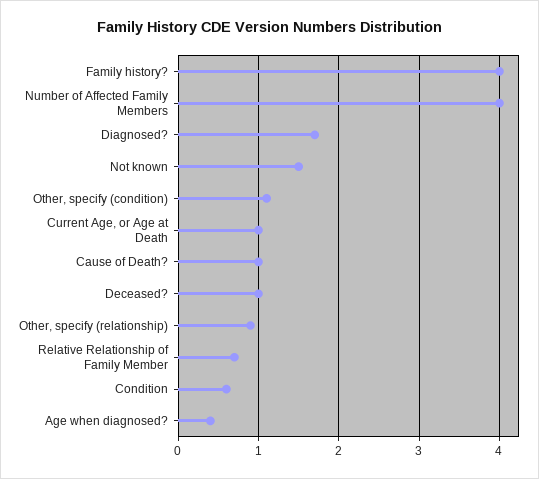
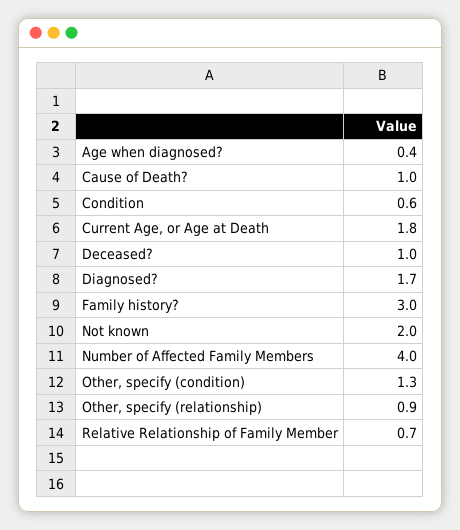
  {
-   "Family history?": 4,
+   "Family history?": 3,
    "Number of Affected Family Members": 4,
    "Diagnosed?": 1.7,
-   "Not known": 1.5,
+   "Not known": 2,
-   "Other, specify (condition)": 1.1,
+   "Other, specify (condition)": 1.3,
-   "Current Age, or Age at Death": 1,
+   "Current Age, or Age at Death": 1.8,
    "Cause of Death?": 1,
    "Deceased?": 1,
    "Other, specify (relationship)": 0.9,
    "Relative Relationship of Family Member": 0.7,
    "Condition": 0.6,
    "Age when diagnosed?": 0.4
  }

